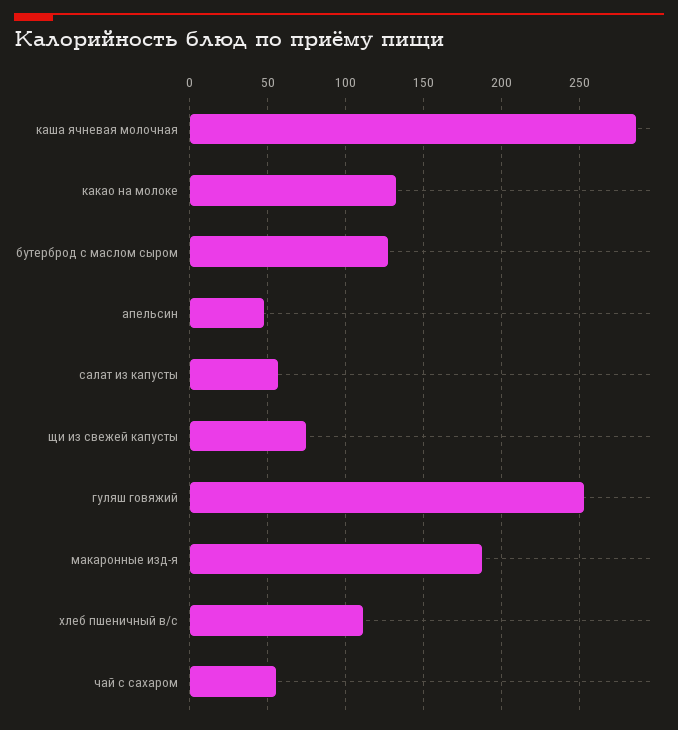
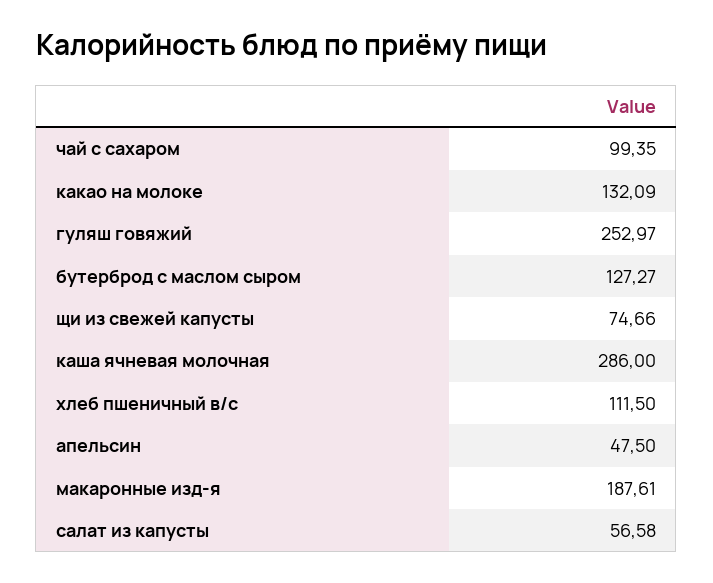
  {
    "каша ячневая молочная": 286,
    "какао на молоке": 132.09,
    "бутерброд с маслом сыром": 127.27,
    "апельсин": 47.5,
    "салат из капусты": 56.58,
    "щи из свежей капусты": 74.66,
    "гуляш говяжий": 252.97,
    "макаронные изд-я": 187.61,
    "хлеб пшеничный в/с": 111.5,
-   "чай с сахаром": 55
+   "чай с сахаром": 99.35
  }

